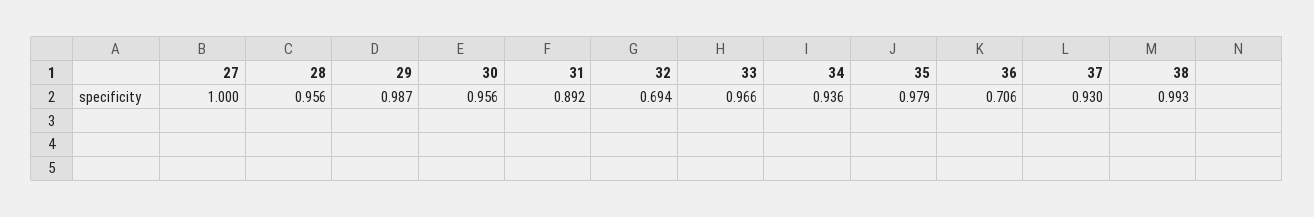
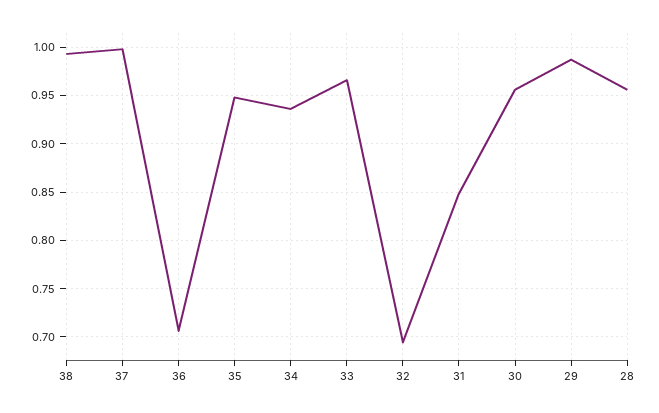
  {
-   "27": 1,
    "28": 0.956,
    "29": 0.987,
    "30": 0.956,
-   "31": 0.892,
+   "31": 0.85,
    "32": 0.694,
    "33": 0.966,
    "34": 0.936,
-   "35": 0.979,
+   "35": 0.95,
    "36": 0.706,
-   "37": 0.93,
+   "37": 1,
    "38": 0.993
  }

